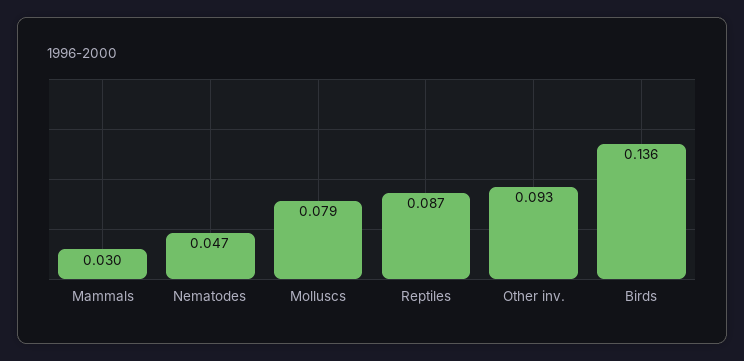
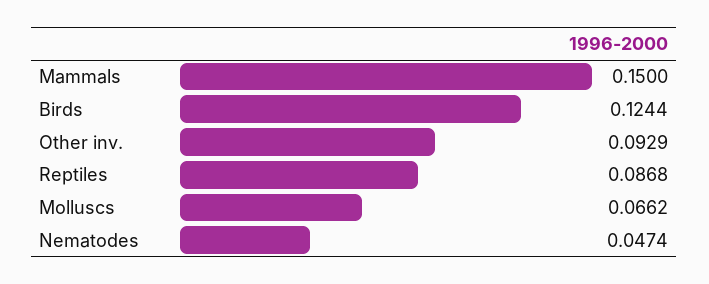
  {
-   "Mammals": 0.03,
+   "Mammals": 0.15,
    "Nematodes": 0.0474,
-   "Molluscs": 0.079,
+   "Molluscs": 0.0662,
    "Reptiles": 0.0868,
    "Other inv.": 0.0929,
-   "Birds": 0.136
+   "Birds": 0.1244
  }

